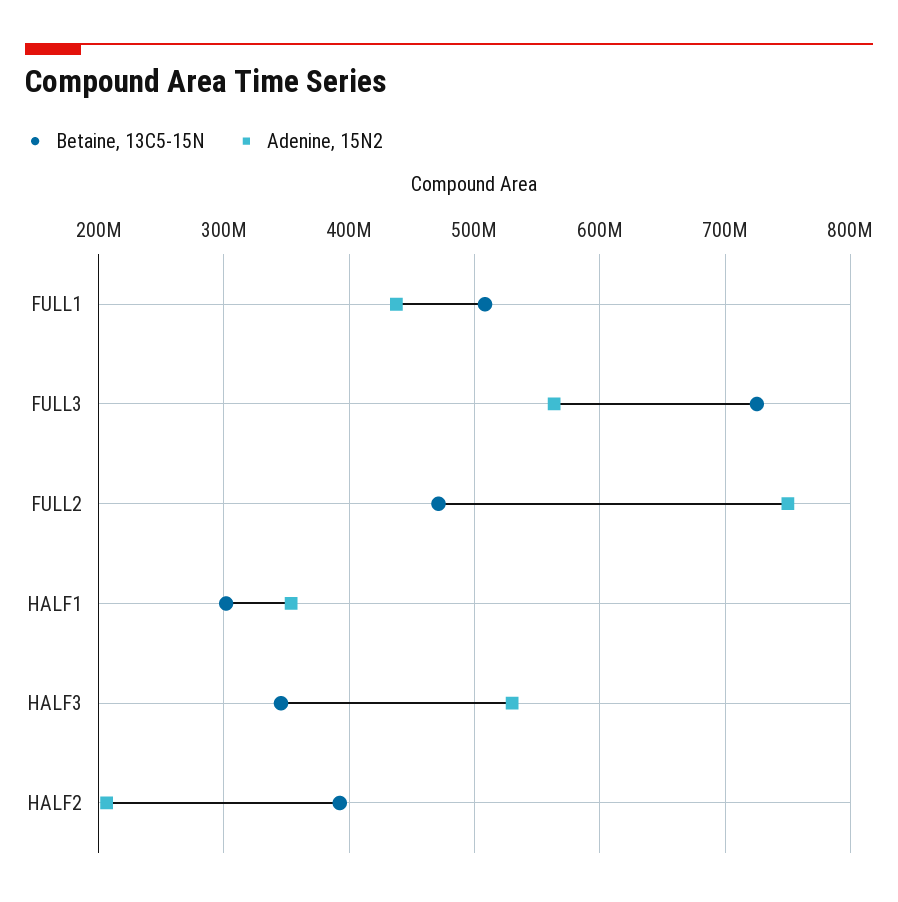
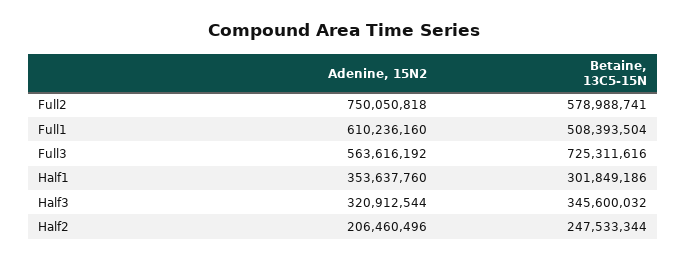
  {
    "Betaine, 13C5-15N": {
      "FULL1": 508393504,
      "FULL3": 725311616,
-     "FULL2": 470000000,
+     "FULL2": 578988741,
      "HALF1": 301849186,
      "HALF3": 345600032,
-     "HALF2": 390000000
+     "HALF2": 247533344
    },
    "Adenine, 15N2": {
-     "FULL1": 440000000,
+     "FULL1": 610236160,
      "FULL3": 563616192,
      "FULL2": 750050818,
      "HALF1": 353637760,
-     "HALF3": 530000000,
+     "HALF3": 320912544,
      "HALF2": 206460496
    }
  }

